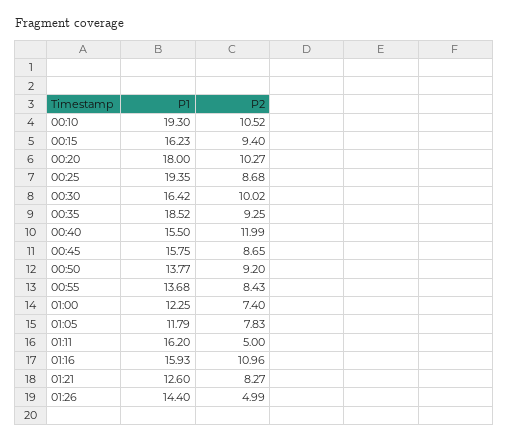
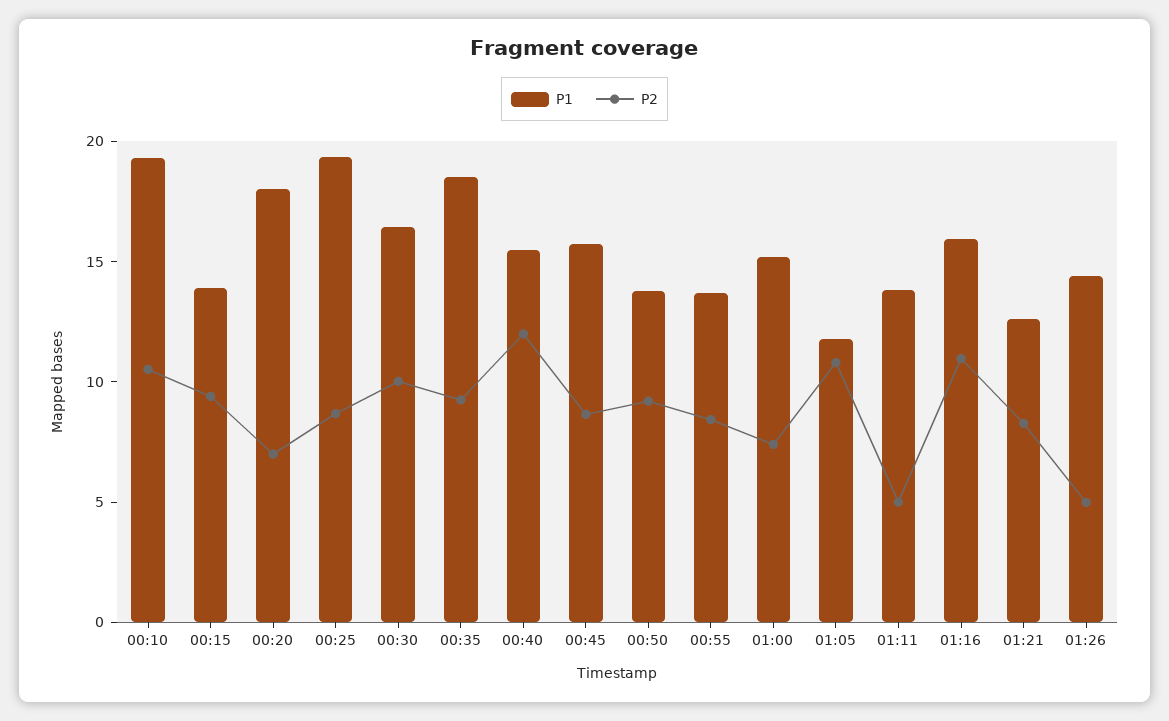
  {
    "P1": {
      "00:10": 19.3,
-     "00:15": 16.23,
+     "00:15": 14,
      "00:20": 18,
      "00:25": 19.35,
      "00:30": 16.42,
      "00:35": 18.52,
      "00:40": 15.5,
      "00:45": 15.75,
      "00:50": 13.77,
      "00:55": 13.68,
-     "01:00": 12.25,
+     "01:00": 15,
      "01:05": 11.79,
-     "01:11": 16.2,
+     "01:11": 14,
      "01:16": 15.93,
      "01:21": 12.6,
      "01:26": 14.4
    },
    "P2": {
      "00:10": 10.52,
      "00:15": 9.4,
-     "00:20": 10.27,
+     "00:20": 7,
      "00:25": 8.68,
      "00:30": 10.02,
      "00:35": 9.25,
      "00:40": 11.99,
      "00:45": 8.65,
      "00:50": 9.2,
      "00:55": 8.43,
      "01:00": 7.4,
-     "01:05": 7.83,
+     "01:05": 11,
      "01:11": 5,
      "01:16": 10.96,
      "01:21": 8.27,
      "01:26": 4.99
    }
  }

